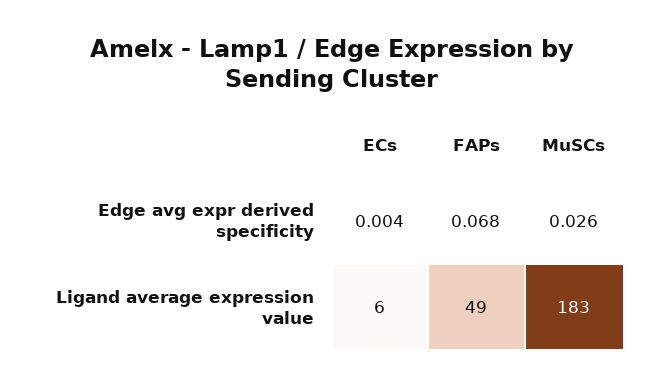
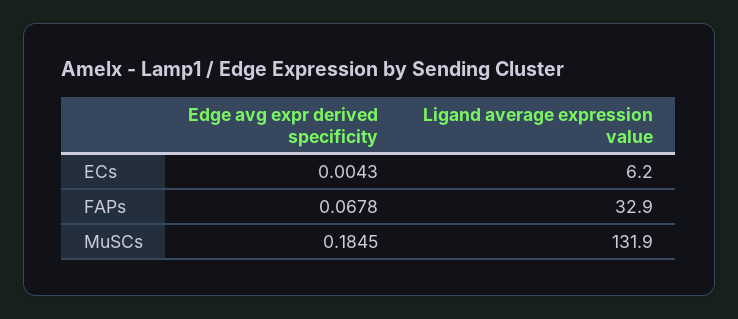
  {
    "ECs": {
      "Edge avg expr derived specificity": 0.0043,
      "Ligand average expression value": 6.2
    },
    "FAPs": {
      "Edge avg expr derived specificity": 0.0678,
-     "Ligand average expression value": 49
+     "Ligand average expression value": 32.9
    },
    "MuSCs": {
-     "Edge avg expr derived specificity": 0.026,
+     "Edge avg expr derived specificity": 0.1845,
-     "Ligand average expression value": 183
+     "Ligand average expression value": 131.9
    }
  }

